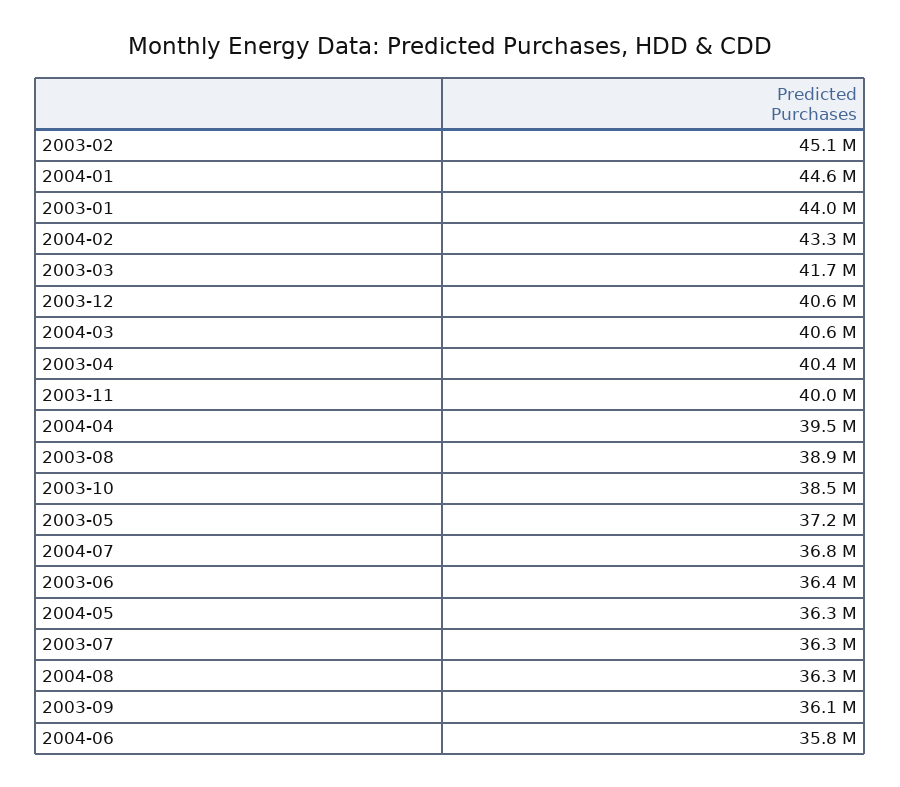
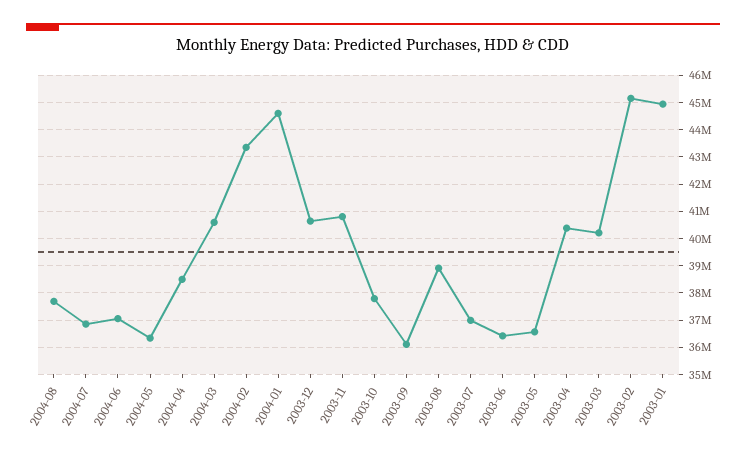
  {
    "2003-02": 45100000,
    "2004-01": 44600000,
-   "2003-01": 44000000,
+   "2003-01": 45000000,
    "2004-02": 43300000,
-   "2003-03": 41700000,
+   "2003-03": 40250000,
    "2003-12": 40600000,
    "2004-03": 40600000,
    "2003-04": 40400000,
-   "2003-11": 40000000,
+   "2003-11": 40750000,
-   "2004-04": 39500000,
+   "2004-04": 38500000,
    "2003-08": 38900000,
-   "2003-10": 38500000,
+   "2003-10": 37750000,
-   "2003-05": 37200000,
+   "2003-05": 36500000,
    "2004-07": 36800000,
    "2003-06": 36400000,
    "2004-05": 36300000,
-   "2003-07": 36300000,
+   "2003-07": 37000000,
-   "2004-08": 36300000,
+   "2004-08": 37750000,
    "2003-09": 36100000,
-   "2004-06": 35800000
+   "2004-06": 37000000
  }

